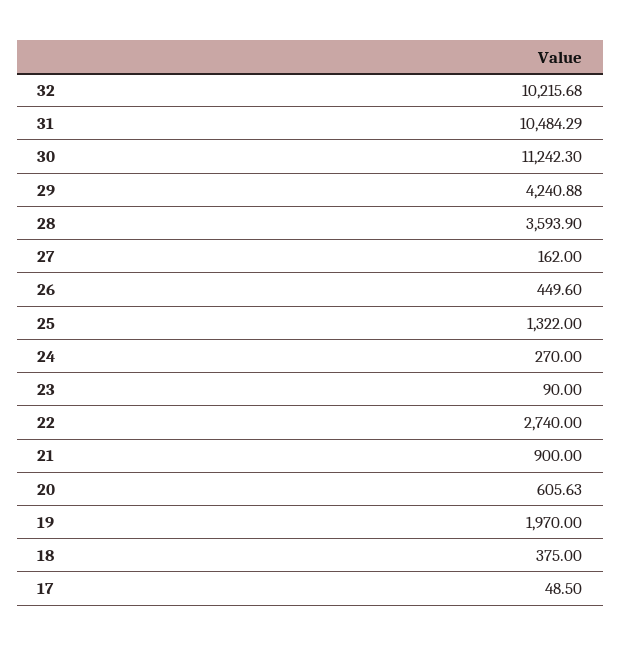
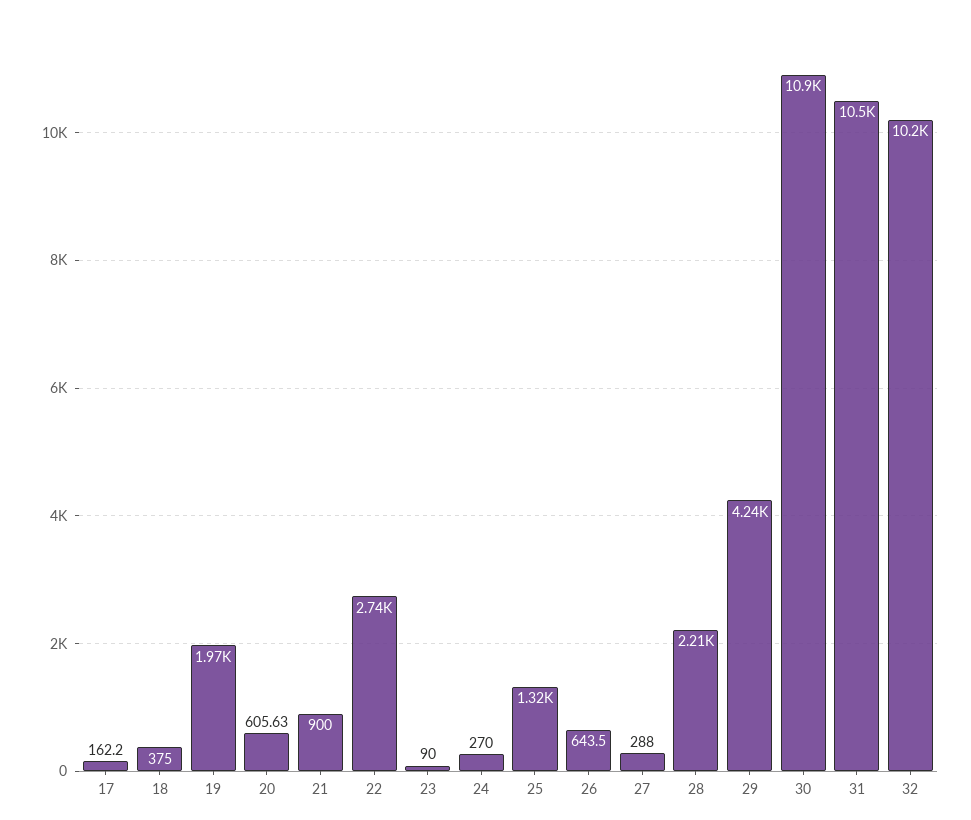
  {
    "32": 10215.68,
    "31": 10484.29,
-   "30": 11242.3,
+   "30": 10900,
    "29": 4240.88,
-   "28": 3593.9,
+   "28": 2210,
-   "27": 162,
+   "27": 288,
-   "26": 449.6,
+   "26": 643.5,
    "25": 1322,
    "24": 270,
    "23": 90,
    "22": 2740,
    "21": 900,
    "20": 605.63,
    "19": 1970,
    "18": 375,
-   "17": 48.5
+   "17": 162.2
  }

